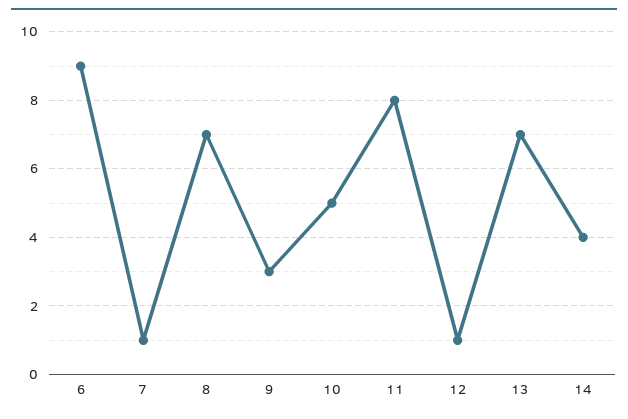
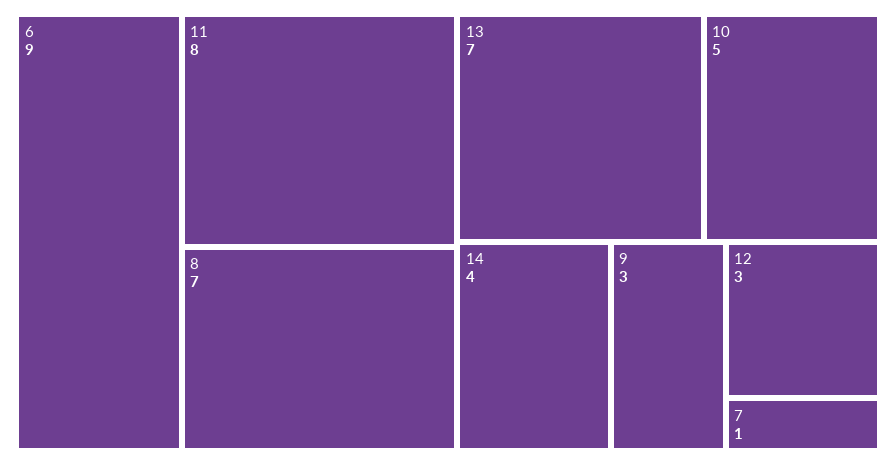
  {
    "6": 9,
    "7": 1,
    "8": 7,
    "9": 3,
    "10": 5,
    "11": 8,
-   "12": 1,
+   "12": 3,
    "13": 7,
    "14": 4
  }

